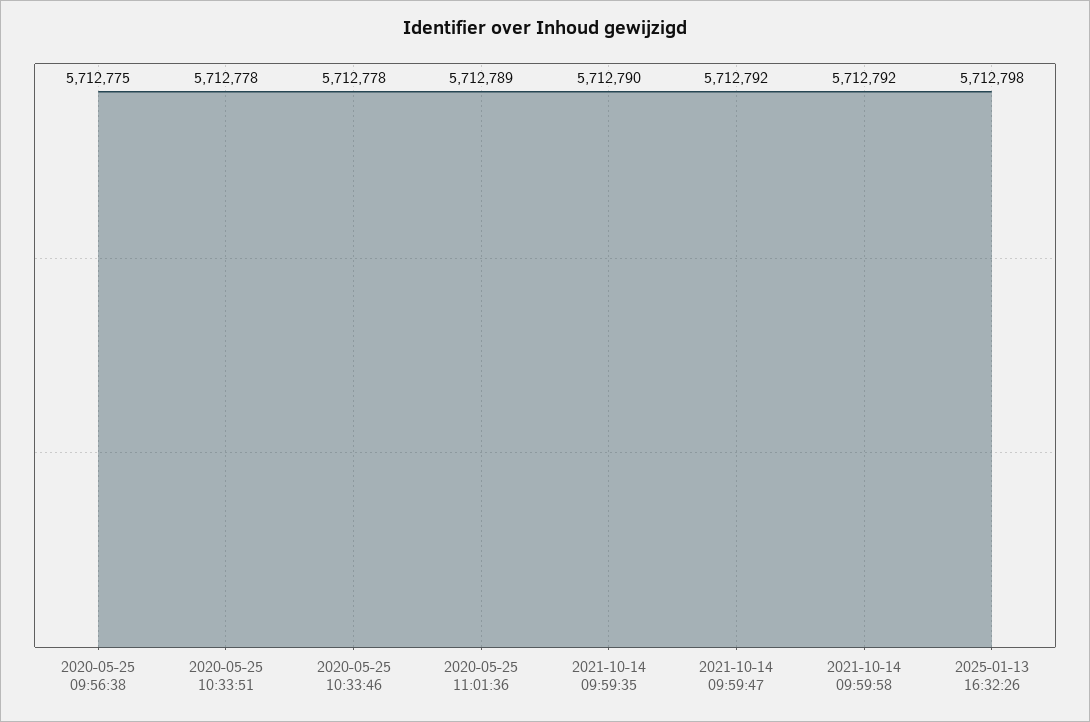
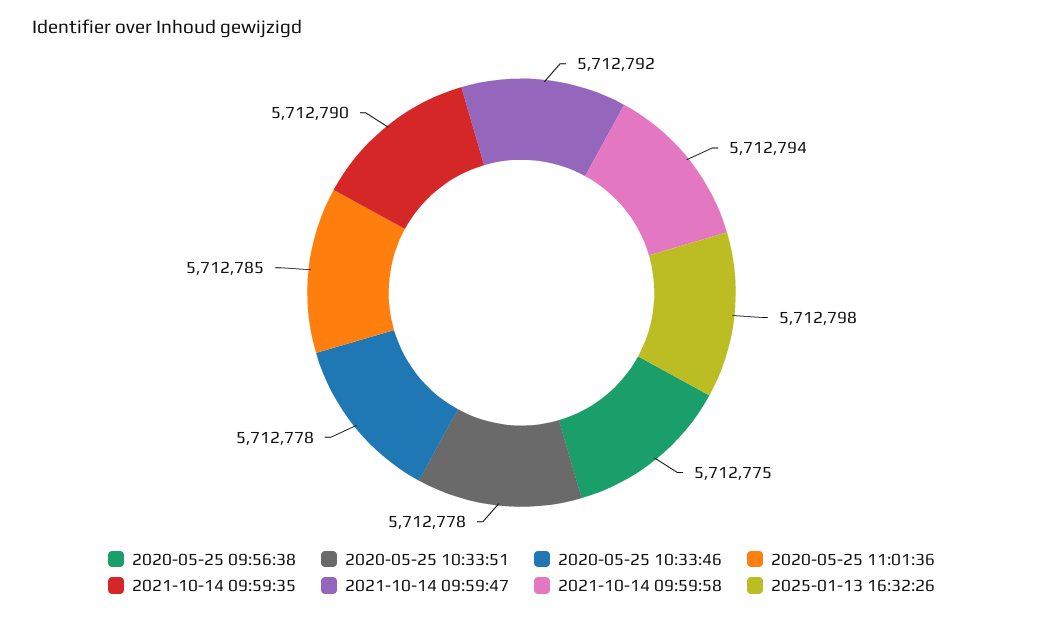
  {
    "2020-05-25 09:56:38": 5712775,
    "2020-05-25 10:33:51": 5712778,
    "2020-05-25 10:33:46": 5712778,
-   "2020-05-25 11:01:36": 5712789,
+   "2020-05-25 11:01:36": 5712785,
    "2021-10-14 09:59:35": 5712790,
    "2021-10-14 09:59:47": 5712792,
-   "2021-10-14 09:59:58": 5712792,
+   "2021-10-14 09:59:58": 5712794,
    "2025-01-13 16:32:26": 5712798
  }

